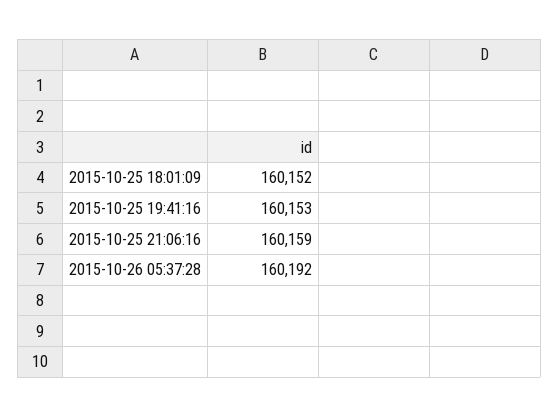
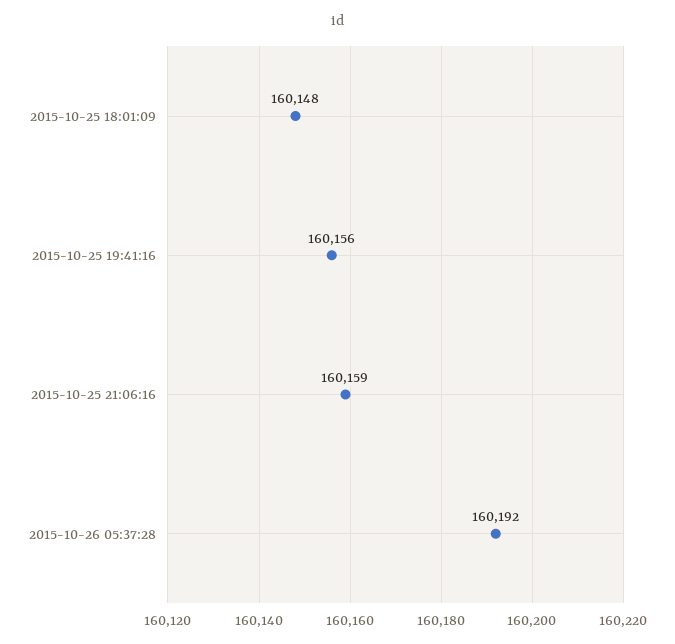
  {
-   "2015-10-25 18:01:09": 160152,
+   "2015-10-25 18:01:09": 160148,
-   "2015-10-25 19:41:16": 160153,
+   "2015-10-25 19:41:16": 160156,
    "2015-10-25 21:06:16": 160159,
    "2015-10-26 05:37:28": 160192
  }

